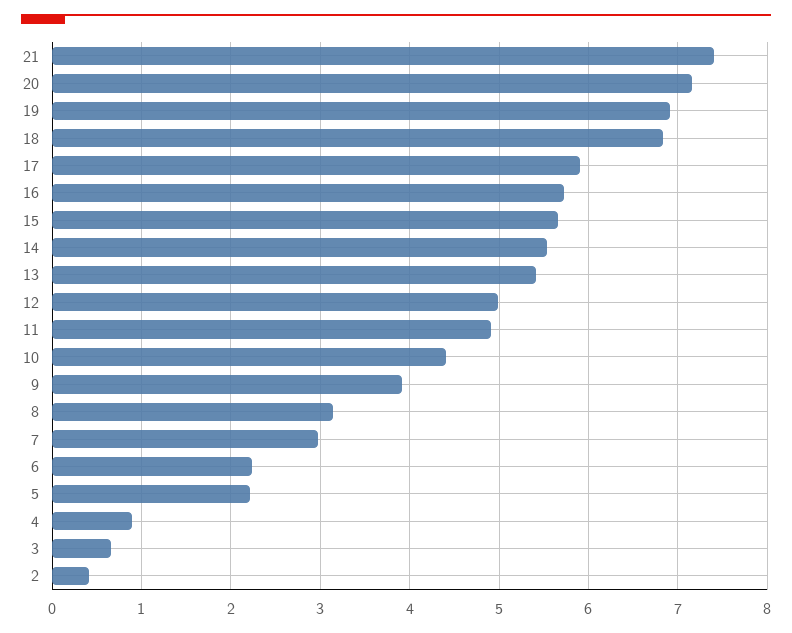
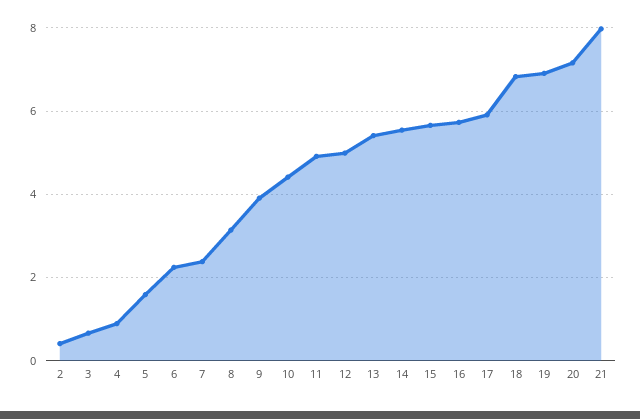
  {
-   "21": 7.4,
+   "21": 8,
    "20": 7.2,
    "19": 6.9,
    "18": 6.8,
    "17": 5.9,
    "16": 5.7,
    "15": 5.7,
    "14": 5.5,
    "13": 5.4,
    "12": 5,
    "11": 4.9,
    "10": 4.4,
    "9": 3.9,
    "8": 3.1,
-   "7": 3,
+   "7": 2.4,
    "6": 2.2,
-   "5": 2.2,
+   "5": 1.6,
    "4": 0.9,
    "3": 0.7,
    "2": 0.4
  }

